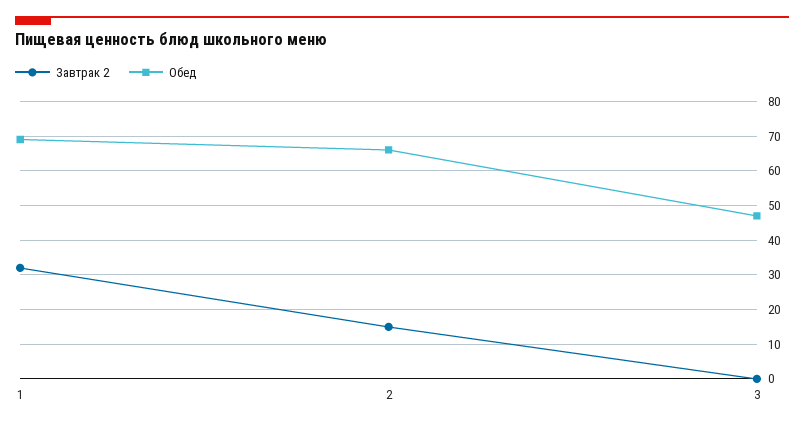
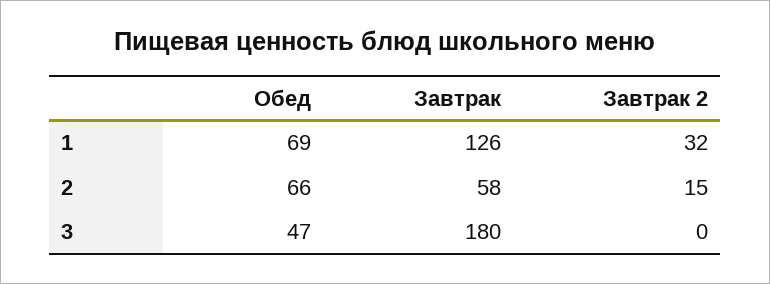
  {
    "Завтрак 2": {
      "1": 32,
      "2": 15,
      "3": 0
    },
    "Обед": {
      "1": 69,
      "2": 66,
      "3": 47
-   }
+   },
+   "Завтрак": {
+     "1": 126,
+     "2": 58,
+     "3": 180
+   }
  }

